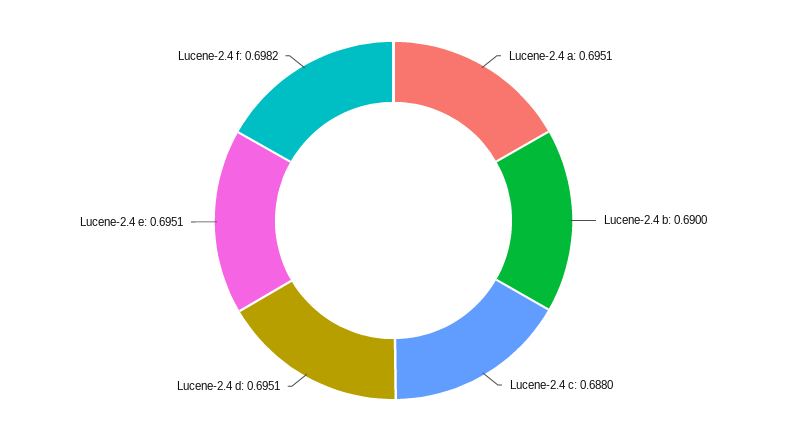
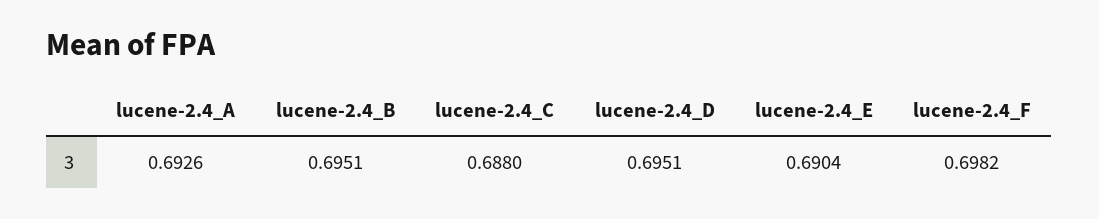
  {
-   "Lucene-2.4 a": 0.6951,
+   "Lucene-2.4 a": 0.6926,
-   "Lucene-2.4 b": 0.69,
+   "Lucene-2.4 b": 0.6951,
    "Lucene-2.4 c": 0.688,
    "Lucene-2.4 d": 0.6951,
-   "Lucene-2.4 e": 0.6951,
+   "Lucene-2.4 e": 0.6904,
    "Lucene-2.4 f": 0.6982
  }

